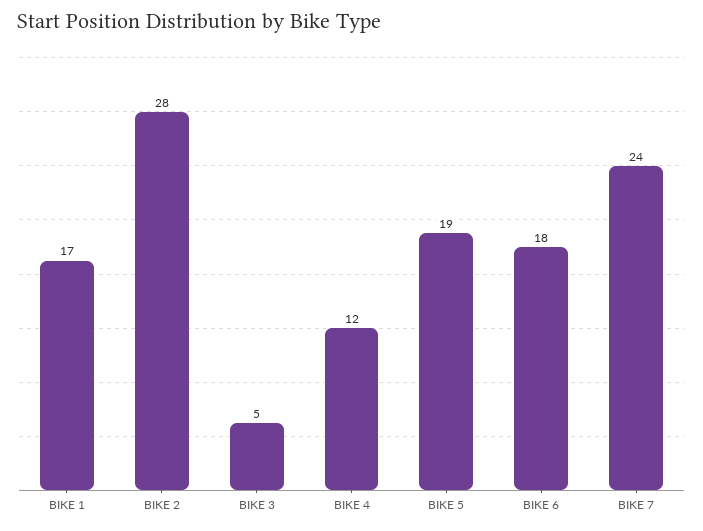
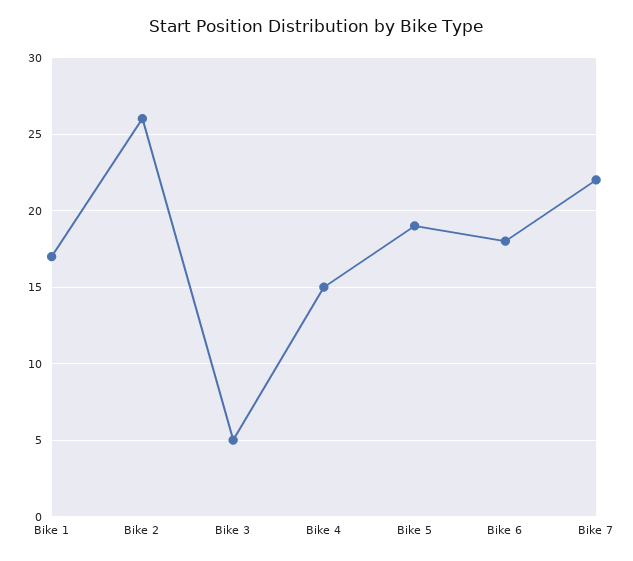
  {
    "BIKE 1": 17,
-   "BIKE 2": 28,
+   "BIKE 2": 26,
    "BIKE 3": 5,
-   "BIKE 4": 12,
+   "BIKE 4": 15,
    "BIKE 5": 19,
    "BIKE 6": 18,
-   "BIKE 7": 24
+   "BIKE 7": 22
  }

